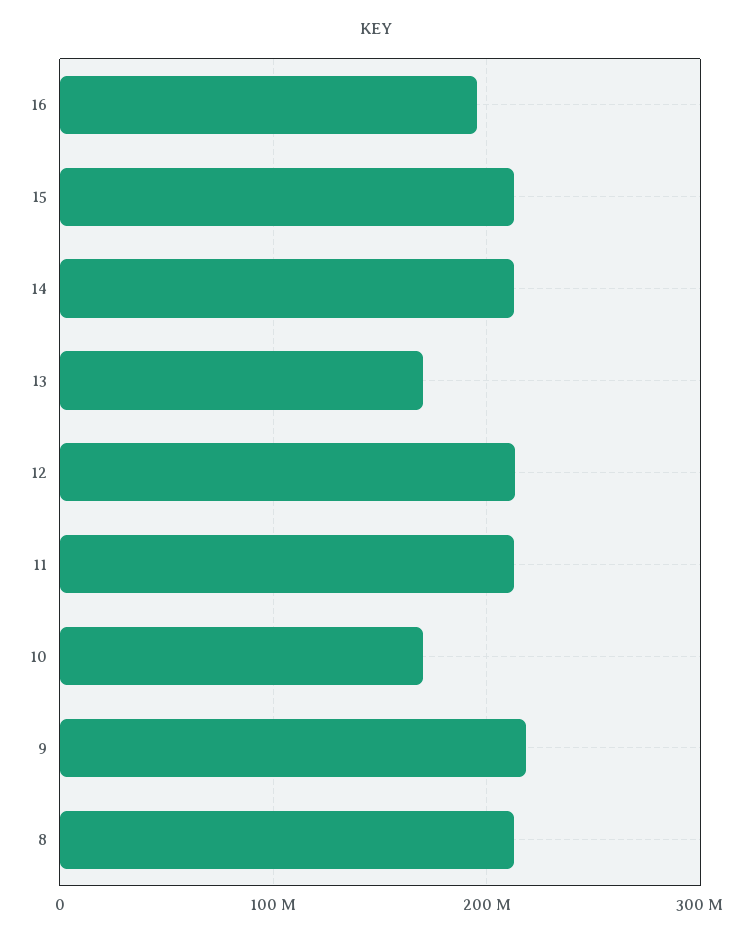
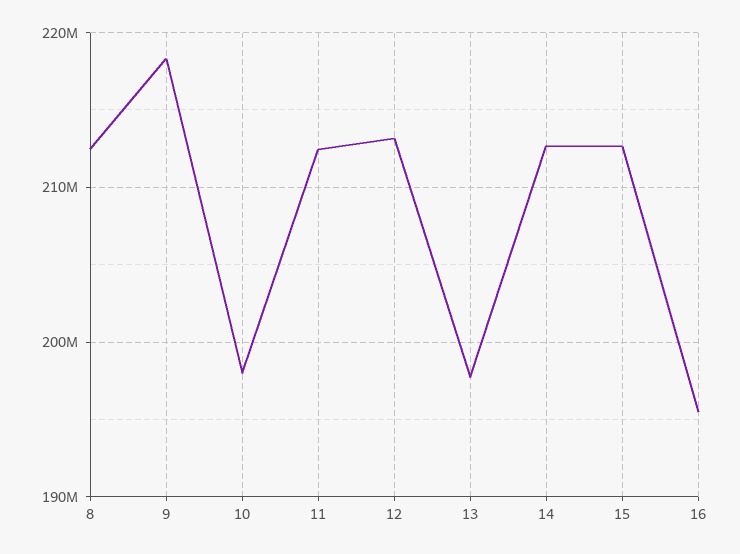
  {
    "16": 195000000,
    "15": 213000000,
    "14": 213000000,
-   "13": 170000000,
+   "13": 198000000,
    "12": 213000000,
    "11": 212000000,
-   "10": 170000000,
+   "10": 198000000,
    "9": 218000000,
    "8": 212000000
  }

